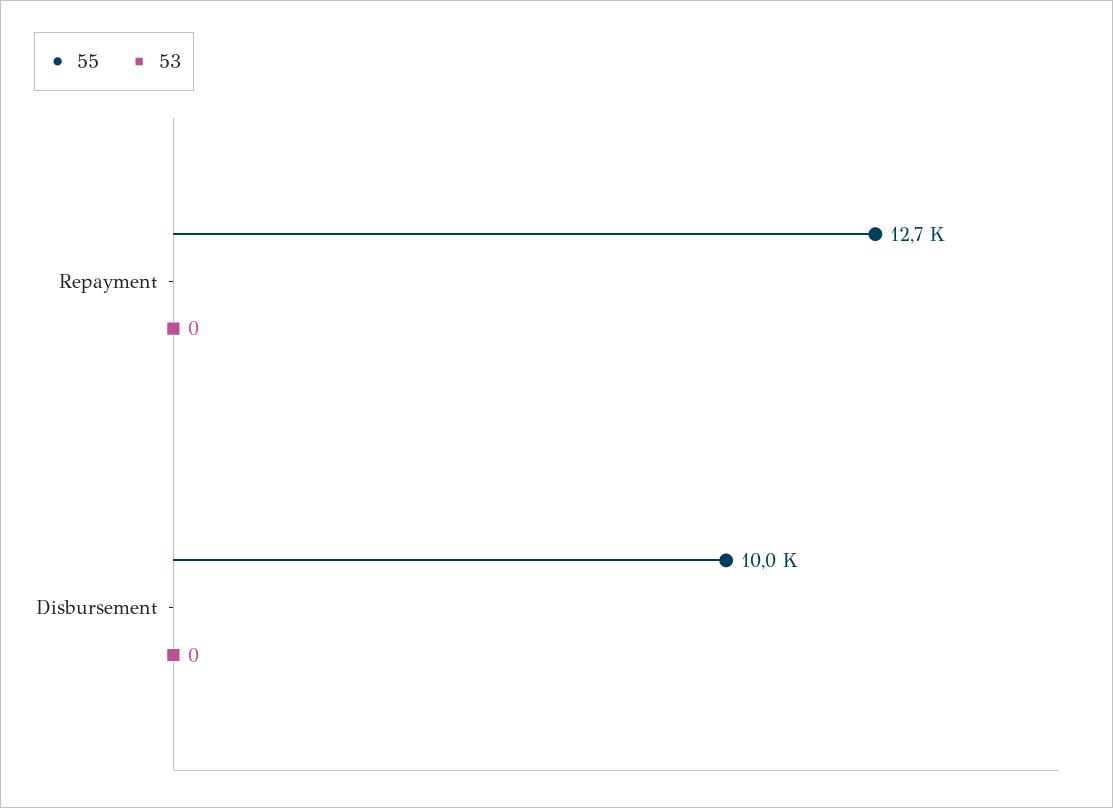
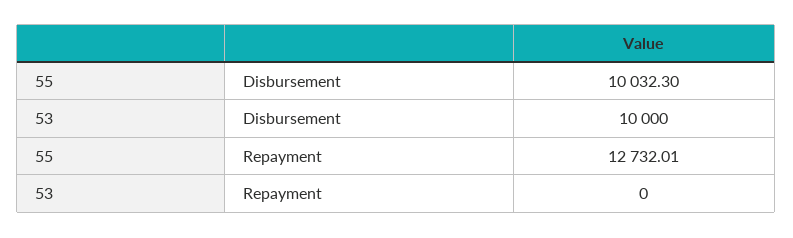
  {
    "55": {
      "Repayment": 12732.01,
      "Disbursement": 10032.3
    },
    "53": {
      "Repayment": 0,
-     "Disbursement": 0
+     "Disbursement": 10000
    }
  }

